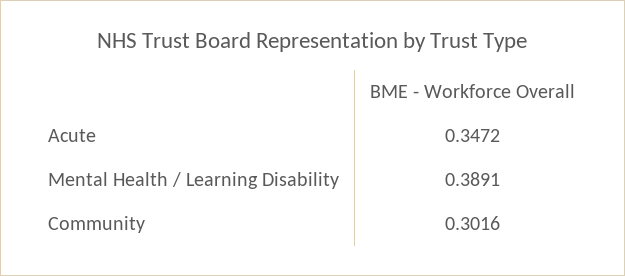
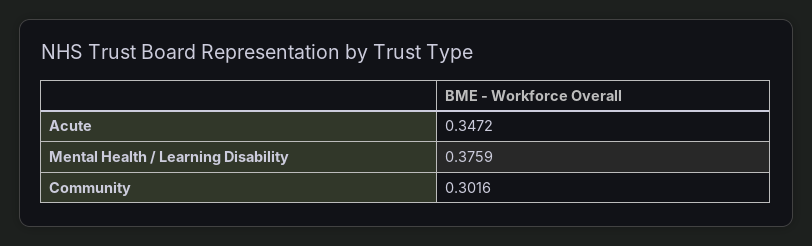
  {
    "Acute": 0.3472,
-   "Mental Health / Learning Disability": 0.3891,
+   "Mental Health / Learning Disability": 0.3759,
    "Community": 0.3016
  }

